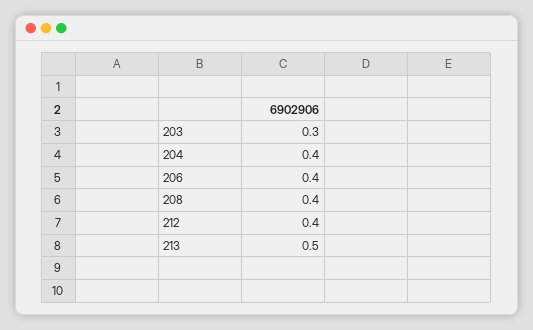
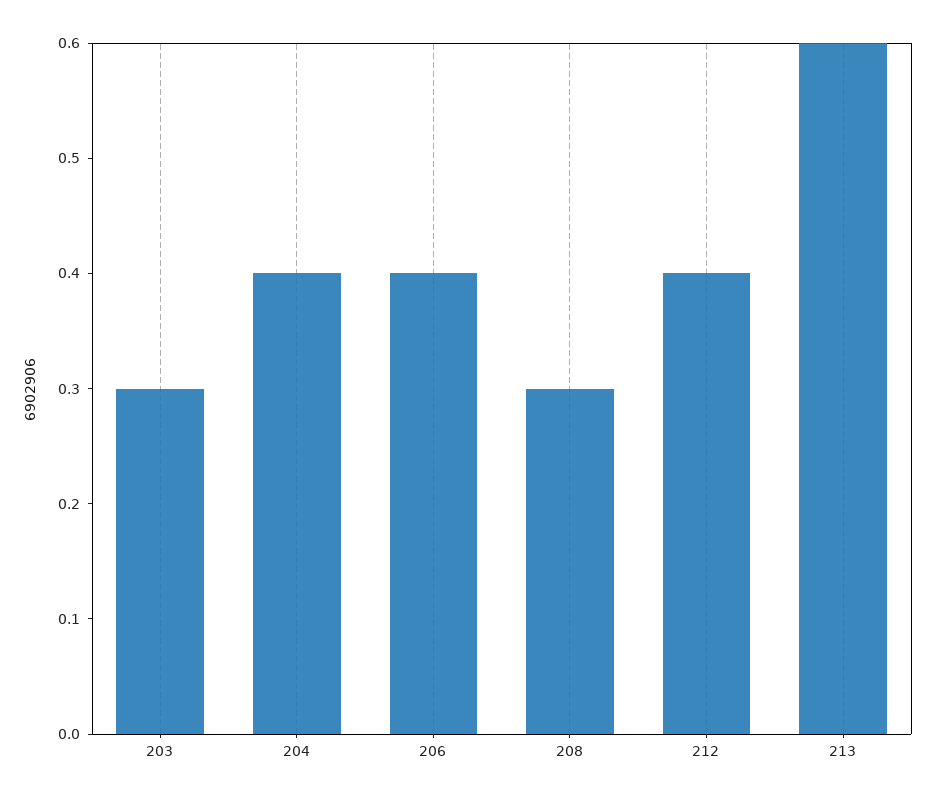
  {
    "203": 0.3,
    "204": 0.4,
    "206": 0.4,
-   "208": 0.4,
+   "208": 0.3,
    "212": 0.4,
-   "213": 0.5
+   "213": 0.6
  }

